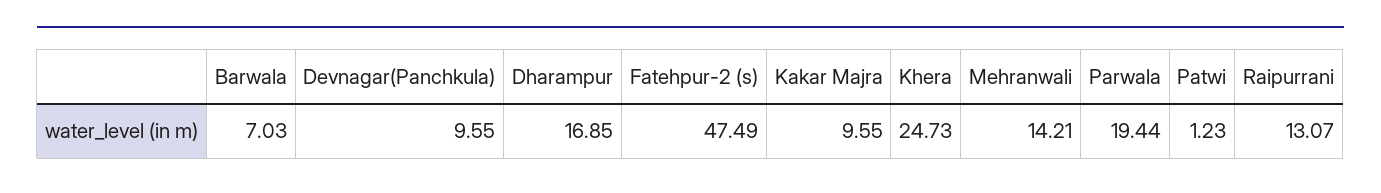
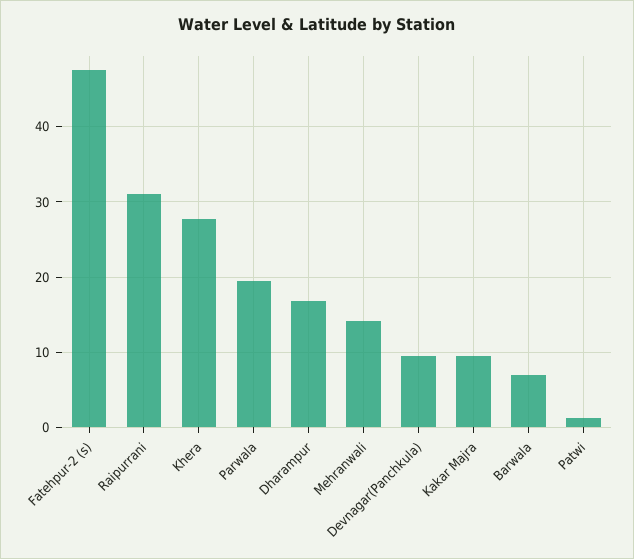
  {
    "Barwala": 7.03,
    "Devnagar(Panchkula)": 9.55,
    "Dharampur": 16.85,
    "Fatehpur-2 (s)": 47.49,
    "Kakar Majra": 9.55,
-   "Khera": 24.73,
+   "Khera": 28,
    "Mehranwali": 14.21,
    "Parwala": 19.44,
    "Patwi": 1.23,
-   "Raipurrani": 13.07
+   "Raipurrani": 31
  }

